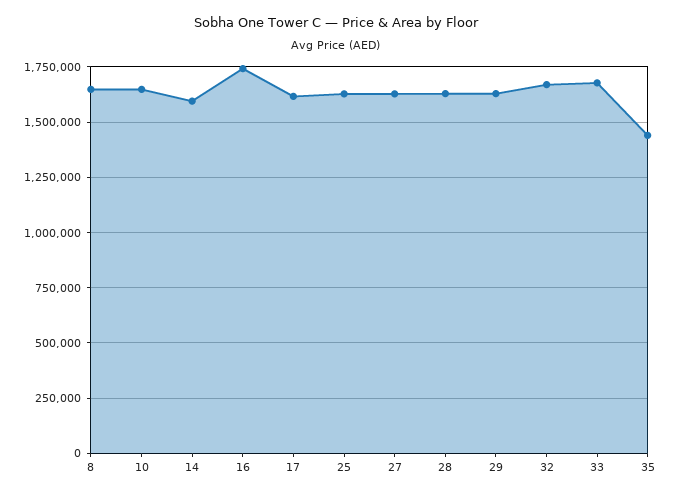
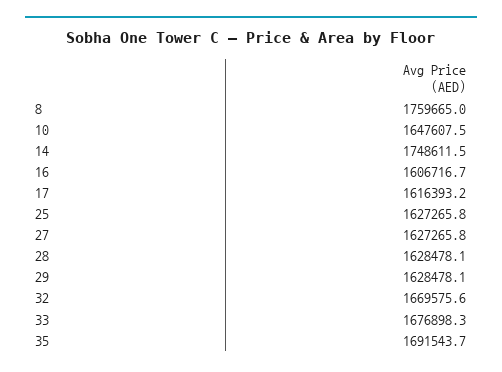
  {
-   "8": 1650000,
+   "8": 1759665,
    "10": 1647607.5,
-   "14": 1600000,
+   "14": 1748611.5,
-   "16": 1750000,
+   "16": 1606716.7,
    "17": 1616393.2,
    "25": 1627265.8,
    "27": 1627265.8,
    "28": 1628478.1,
    "29": 1628478.1,
    "32": 1669575.6,
    "33": 1676898.3,
-   "35": 1450000
+   "35": 1691543.7
  }

